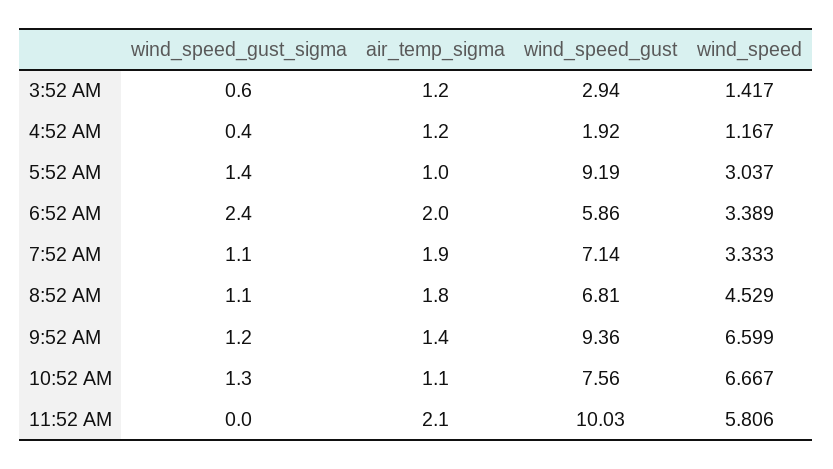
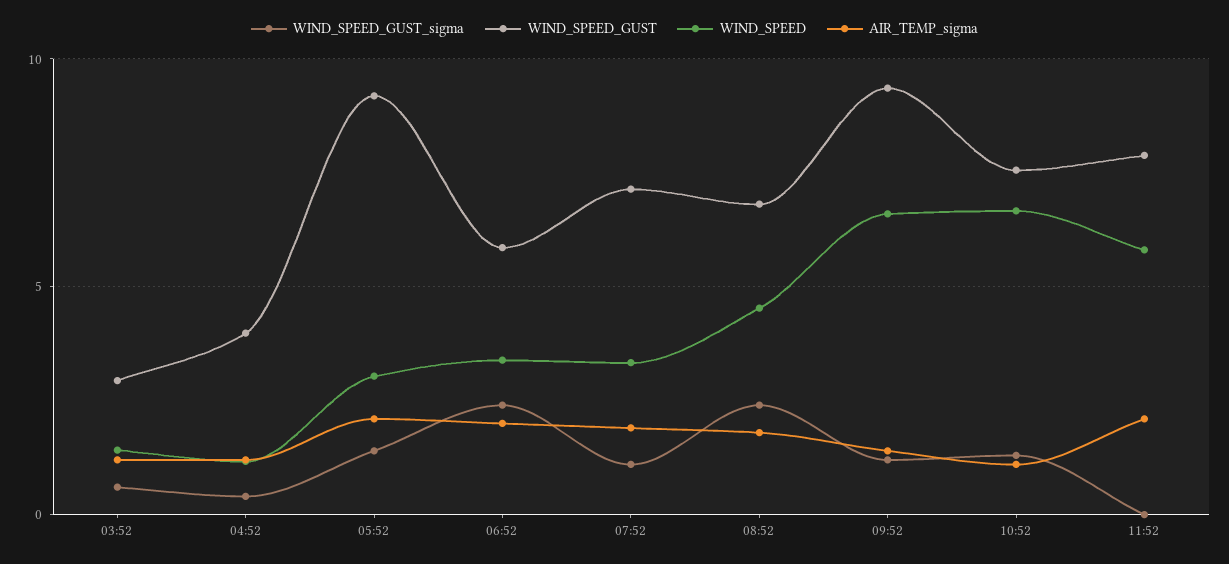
  {
    "wind_speed_gust_sigma": {
      "3:52 AM": 0.6,
      "4:52 AM": 0.4,
      "5:52 AM": 1.4,
      "6:52 AM": 2.4,
      "7:52 AM": 1.1,
-     "8:52 AM": 1.1,
+     "8:52 AM": 2.5,
      "9:52 AM": 1.2,
      "10:52 AM": 1.3,
      "11:52 AM": 0
    },
    "air_temp_sigma": {
      "3:52 AM": 1.2,
      "4:52 AM": 1.2,
-     "5:52 AM": 1,
+     "5:52 AM": 2,
      "6:52 AM": 2,
      "7:52 AM": 1.9,
      "8:52 AM": 1.8,
      "9:52 AM": 1.4,
      "10:52 AM": 1.1,
      "11:52 AM": 2.1
    },
    "wind_speed_gust": {
      "3:52 AM": 2.94,
-     "4:52 AM": 1.92,
+     "4:52 AM": 4,
      "5:52 AM": 9.19,
      "6:52 AM": 5.86,
      "7:52 AM": 7.14,
      "8:52 AM": 6.81,
      "9:52 AM": 9.36,
      "10:52 AM": 7.56,
-     "11:52 AM": 10.03
+     "11:52 AM": 8
    },
    "wind_speed": {
      "3:52 AM": 1.417,
      "4:52 AM": 1.167,
      "5:52 AM": 3.037,
      "6:52 AM": 3.389,
      "7:52 AM": 3.333,
      "8:52 AM": 4.529,
      "9:52 AM": 6.599,
      "10:52 AM": 6.667,
      "11:52 AM": 5.806
    }
  }

